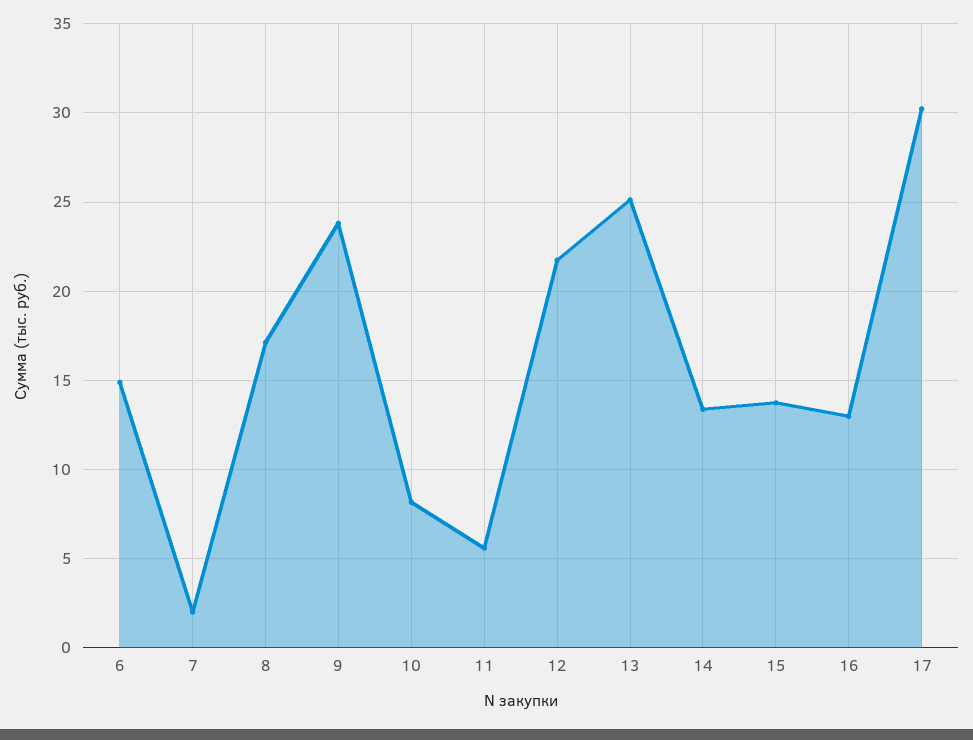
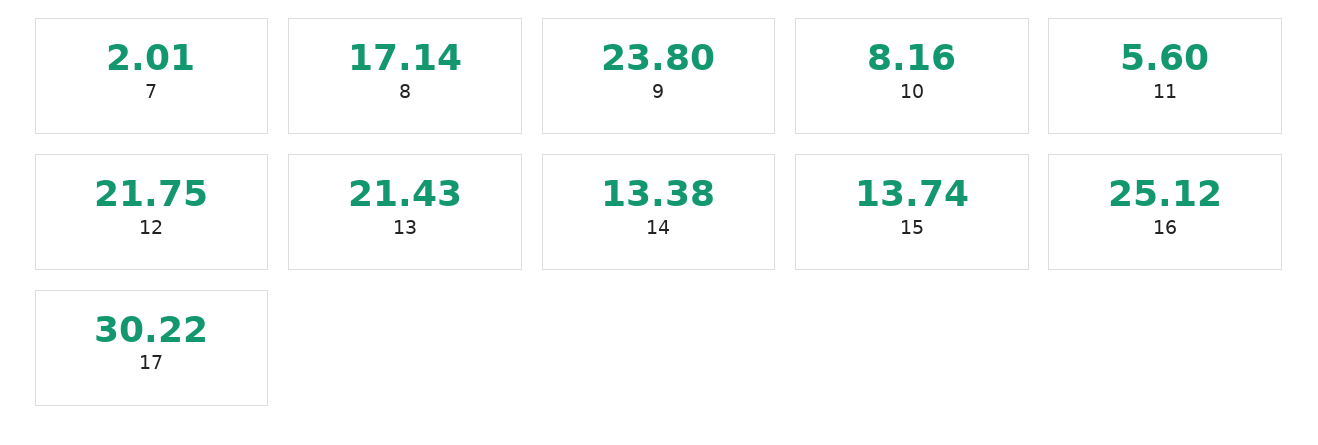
  {
-   "6": 15,
    "7": 2.01,
    "8": 17.14,
    "9": 23.8,
    "10": 8.16,
    "11": 5.6,
    "12": 21.75,
-   "13": 25,
+   "13": 21.43,
    "14": 13.38,
    "15": 13.74,
-   "16": 13,
+   "16": 25.12,
    "17": 30.22
  }

